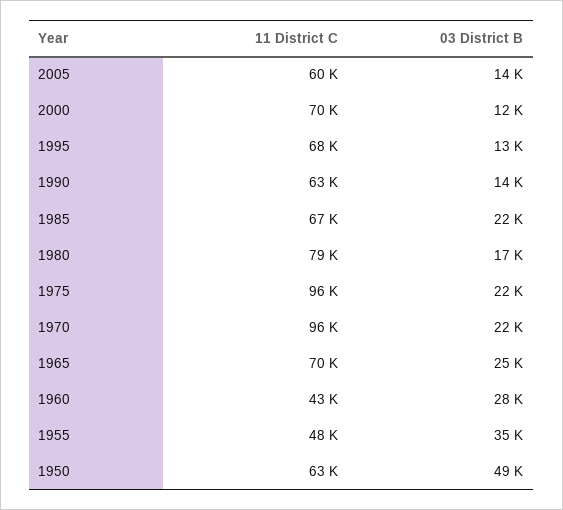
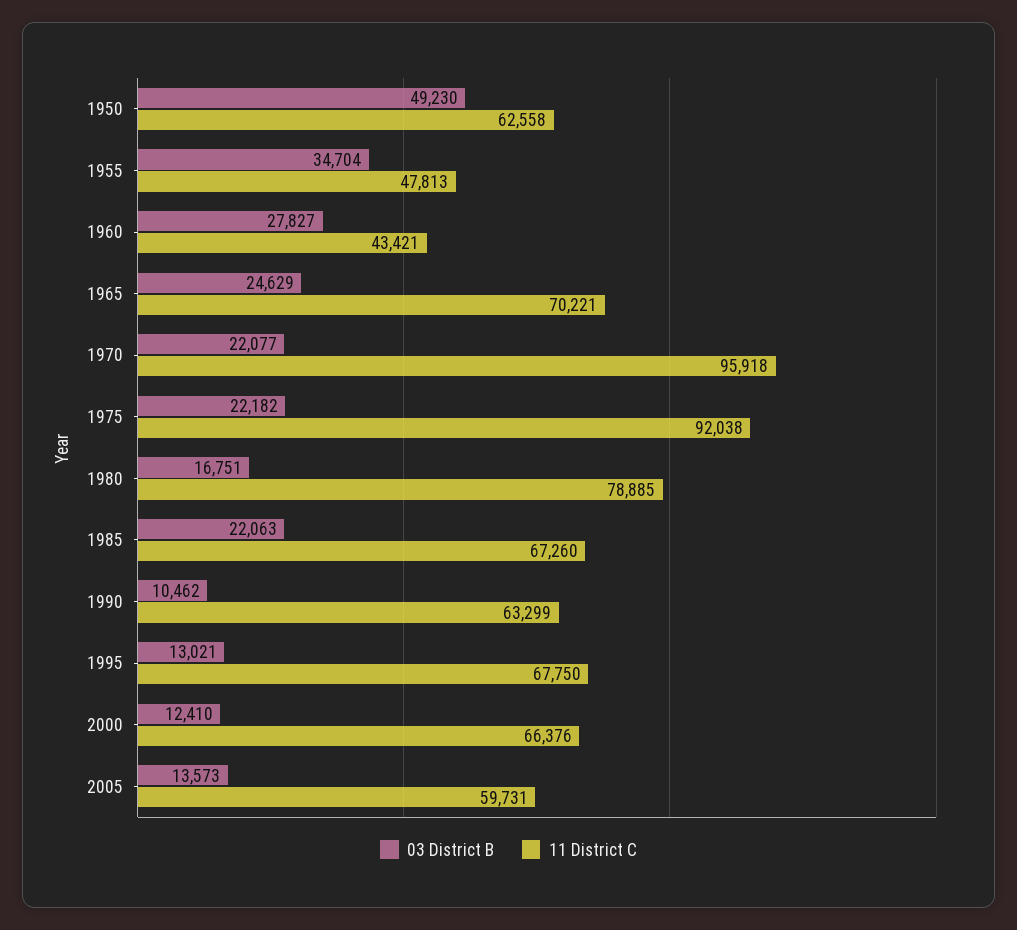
  {
    "11 District C": {
      "2005": 59731,
-     "2000": 70000,
+     "2000": 66376,
      "1995": 67750,
      "1990": 63299,
      "1985": 67260,
      "1980": 78885,
-     "1975": 96000,
+     "1975": 92038,
      "1970": 95918,
      "1965": 70221,
      "1960": 43421,
      "1955": 47813,
      "1950": 62558
    },
    "03 District B": {
      "2005": 13573,
      "2000": 12410,
      "1995": 13021,
-     "1990": 14000,
+     "1990": 10462,
      "1985": 22063,
      "1980": 16751,
      "1975": 22182,
      "1970": 22077,
      "1965": 24629,
      "1960": 27827,
      "1955": 34704,
      "1950": 49230
    }
  }

